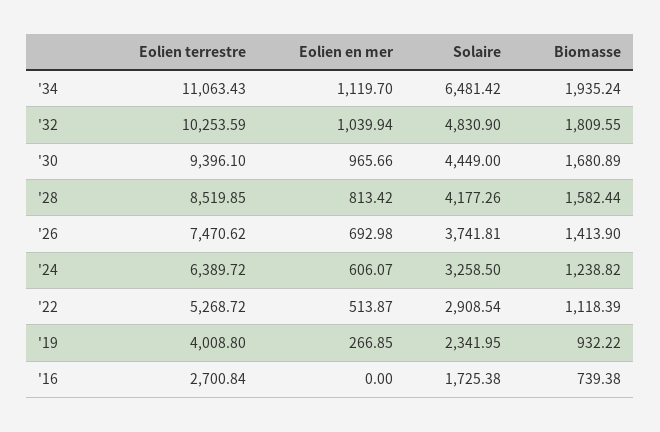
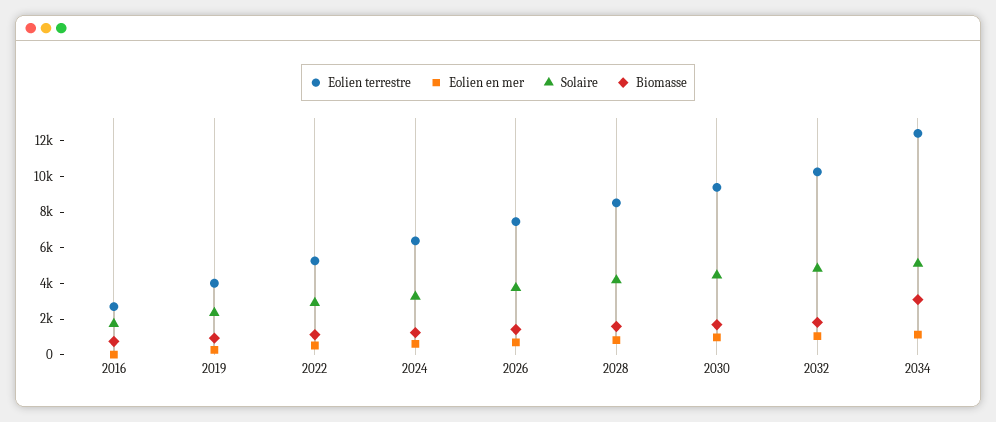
  {
    "Eolien terrestre": {
-     "'34": 11063.43,
+     "'34": 12500,
      "'32": 10253.59,
      "'30": 9396.1,
      "'28": 8519.85,
      "'26": 7470.62,
      "'24": 6389.72,
      "'22": 5268.72,
      "'19": 4008.8,
      "'16": 2700.84
    },
    "Eolien en mer": {
      "'34": 1119.7,
      "'32": 1039.94,
      "'30": 965.66,
      "'28": 813.42,
      "'26": 692.98,
      "'24": 606.07,
      "'22": 513.87,
      "'19": 266.85,
      "'16": 0
    },
    "Solaire": {
-     "'34": 6481.42,
+     "'34": 5000,
      "'32": 4830.9,
      "'30": 4449,
      "'28": 4177.26,
      "'26": 3741.81,
      "'24": 3258.5,
      "'22": 2908.54,
      "'19": 2341.95,
      "'16": 1725.38
    },
    "Biomasse": {
-     "'34": 1935.24,
+     "'34": 3000,
      "'32": 1809.55,
      "'30": 1680.89,
      "'28": 1582.44,
      "'26": 1413.9,
      "'24": 1238.82,
      "'22": 1118.39,
      "'19": 932.22,
      "'16": 739.38
    }
  }

